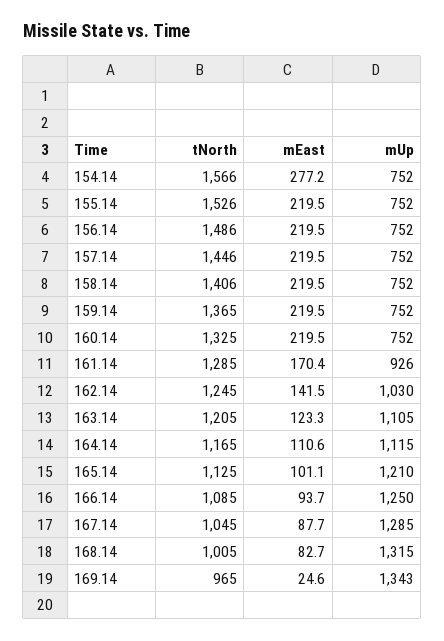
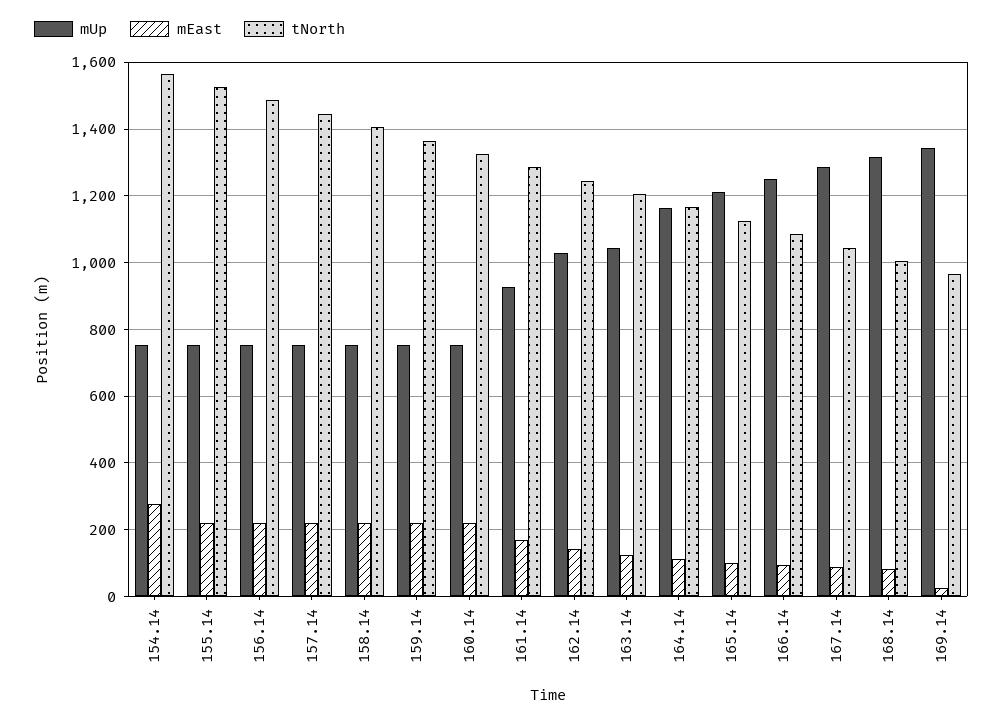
  {
    "tNorth": {
      "154.14": 1566,
      "155.14": 1526,
      "156.14": 1486,
      "157.14": 1446,
      "158.14": 1406,
      "159.14": 1365,
      "160.14": 1325,
      "161.14": 1285,
      "162.14": 1245,
      "163.14": 1205,
      "164.14": 1165,
      "165.14": 1125,
      "166.14": 1085,
      "167.14": 1045,
      "168.14": 1005,
      "169.14": 965
    },
    "mEast": {
      "154.14": 277.2,
      "155.14": 219.5,
      "156.14": 219.5,
      "157.14": 219.5,
      "158.14": 219.5,
      "159.14": 219.5,
      "160.14": 219.5,
      "161.14": 170.4,
      "162.14": 141.5,
      "163.14": 123.3,
      "164.14": 110.6,
      "165.14": 101.1,
      "166.14": 93.7,
      "167.14": 87.7,
      "168.14": 82.7,
      "169.14": 24.6
    },
    "mUp": {
      "154.14": 752,
      "155.14": 752,
      "156.14": 752,
      "157.14": 752,
      "158.14": 752,
      "159.14": 752,
      "160.14": 752,
      "161.14": 926,
      "162.14": 1030,
-     "163.14": 1105,
+     "163.14": 1040,
-     "164.14": 1115,
+     "164.14": 1160,
      "165.14": 1210,
      "166.14": 1250,
      "167.14": 1285,
      "168.14": 1315,
      "169.14": 1343
    }
  }

